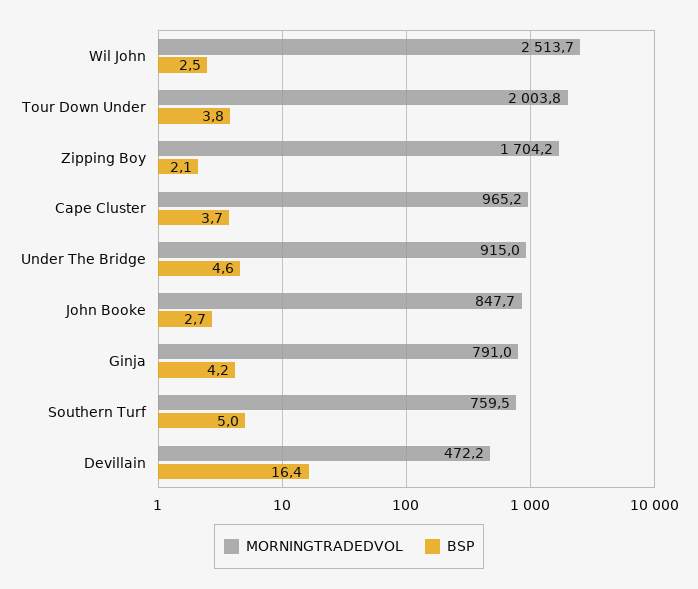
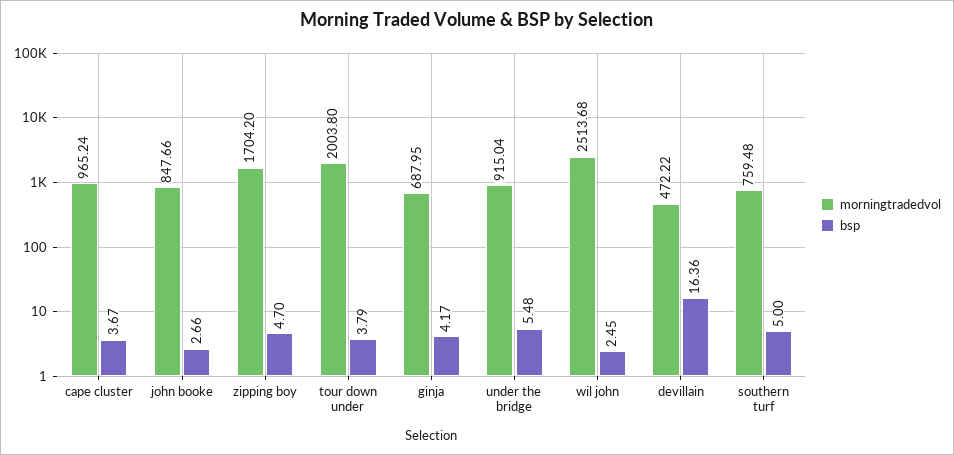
  {
    "MORNINGTRADEDVOL": {
      "Wil John": 2513.68,
      "Tour Down Under": 2003.8,
      "Zipping Boy": 1704.2,
      "Cape Cluster": 965.24,
      "Under The Bridge": 915.04,
      "John Booke": 847.66,
-     "Ginja": 791,
+     "Ginja": 687.95,
      "Southern Turf": 759.48,
      "Devillain": 472.22
    },
    "BSP": {
      "Wil John": 2.45,
      "Tour Down Under": 3.79,
-     "Zipping Boy": 2.1,
+     "Zipping Boy": 4.7,
      "Cape Cluster": 3.67,
-     "Under The Bridge": 4.6,
+     "Under The Bridge": 5.48,
      "John Booke": 2.66,
      "Ginja": 4.17,
      "Southern Turf": 5,
      "Devillain": 16.36
    }
  }

